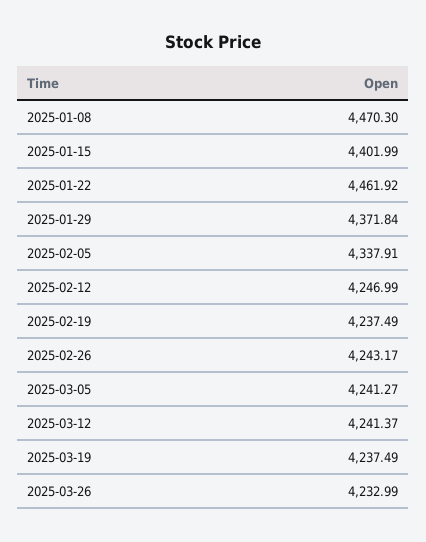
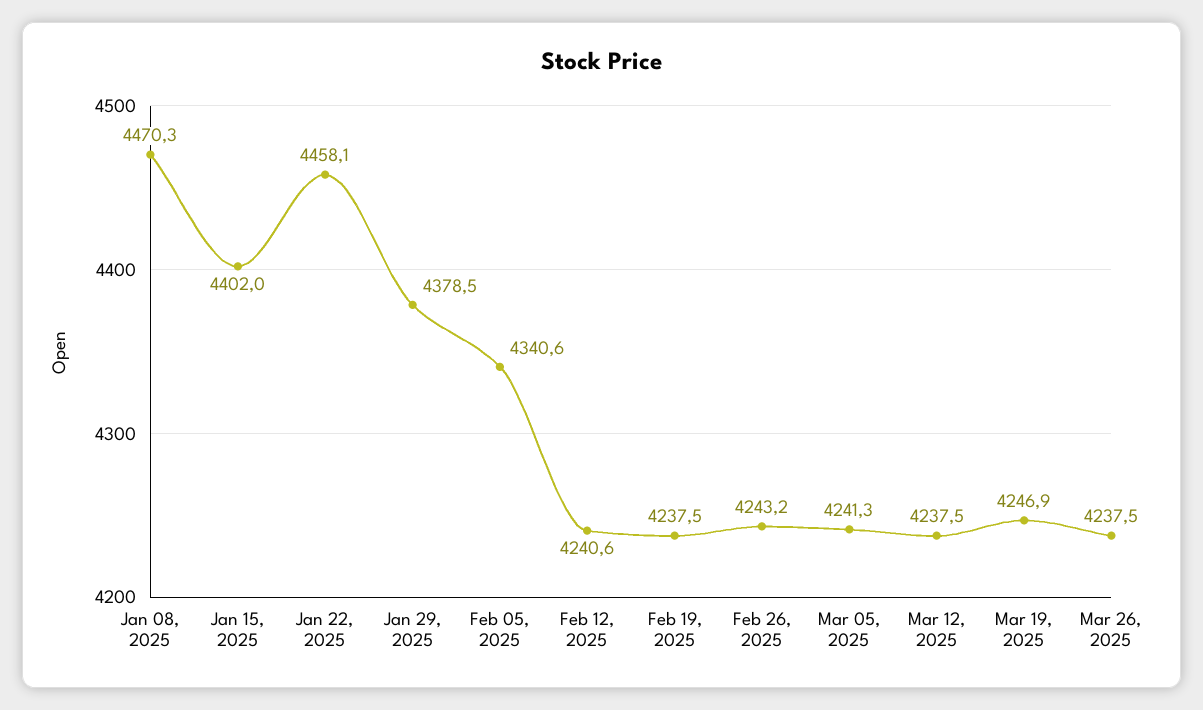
  {
    "2025-01-08": 4470.3,
    "2025-01-15": 4401.99,
-   "2025-01-22": 4461.92,
+   "2025-01-22": 4458.1,
-   "2025-01-29": 4371.84,
+   "2025-01-29": 4378.5,
-   "2025-02-05": 4337.91,
+   "2025-02-05": 4340.6,
-   "2025-02-12": 4246.99,
+   "2025-02-12": 4240.6,
    "2025-02-19": 4237.49,
    "2025-02-26": 4243.17,
    "2025-03-05": 4241.27,
-   "2025-03-12": 4241.37,
+   "2025-03-12": 4237.5,
-   "2025-03-19": 4237.49,
+   "2025-03-19": 4246.9,
-   "2025-03-26": 4232.99
+   "2025-03-26": 4237.5
  }

